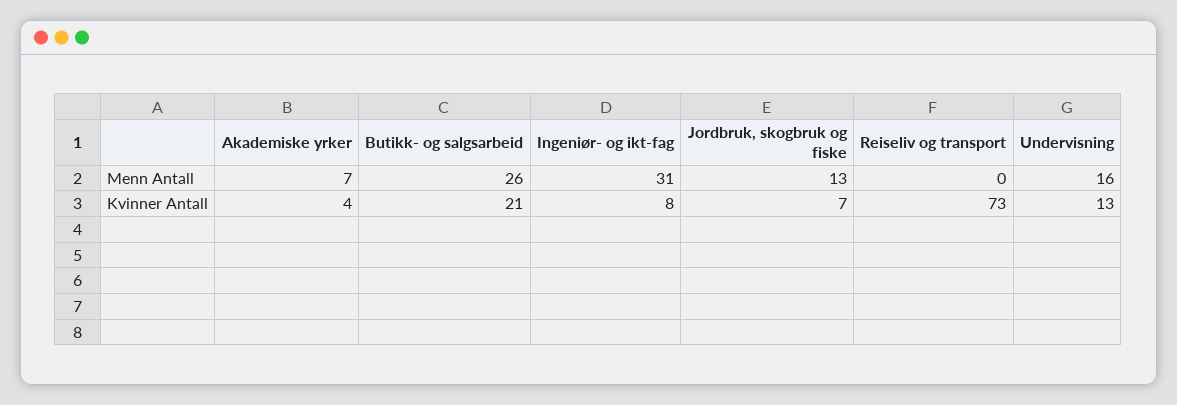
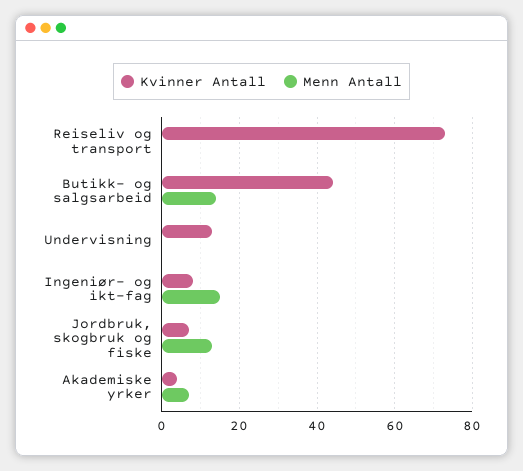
  {
    "Menn Antall": {
      "Akademiske yrker": 7,
-     "Butikk- og salgsarbeid": 26,
+     "Butikk- og salgsarbeid": 15,
-     "Ingeniør- og ikt-fag": 31,
+     "Ingeniør- og ikt-fag": 15,
      "Jordbruk, skogbruk og fiske": 13,
      "Reiseliv og transport": 0,
-     "Undervisning": 16
+     "Undervisning": 0
    },
    "Kvinner Antall": {
      "Akademiske yrker": 4,
-     "Butikk- og salgsarbeid": 21,
+     "Butikk- og salgsarbeid": 45,
      "Ingeniør- og ikt-fag": 8,
      "Jordbruk, skogbruk og fiske": 7,
      "Reiseliv og transport": 73,
      "Undervisning": 13
    }
  }

